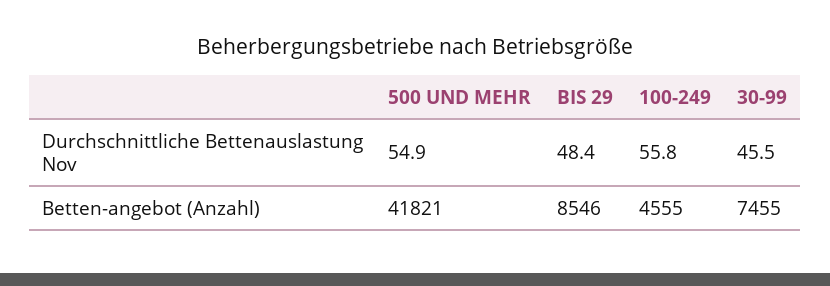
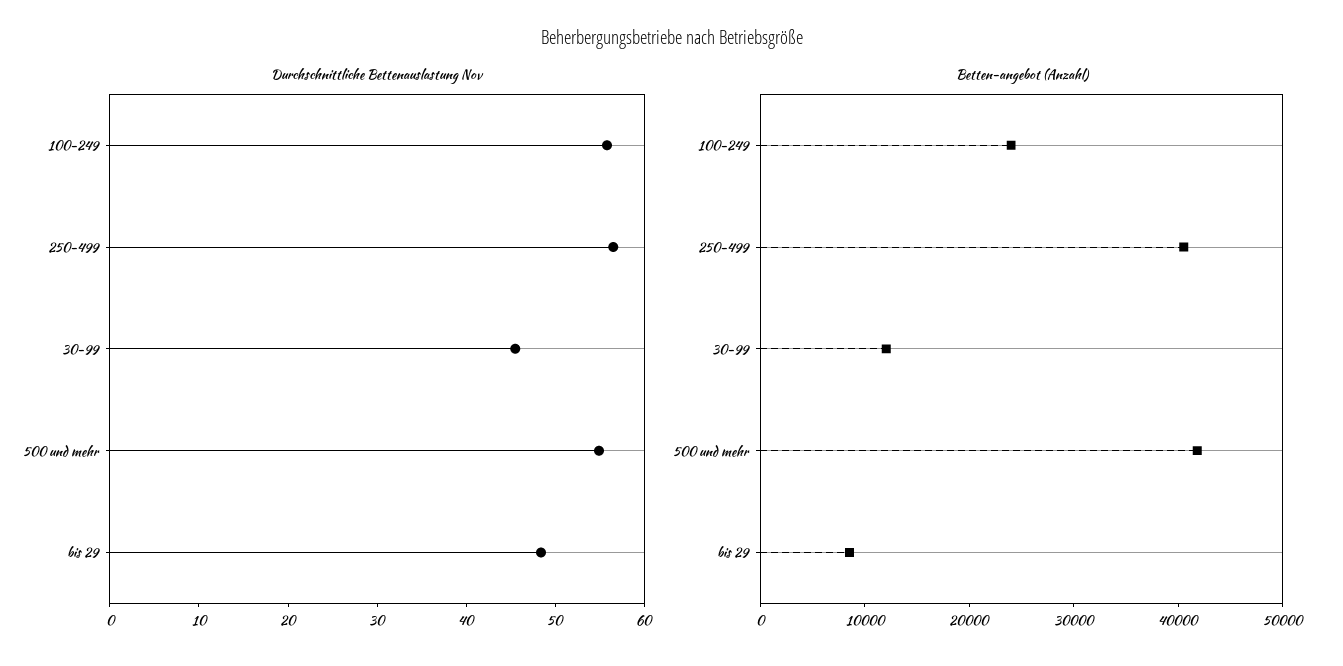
  {
    "Durchschnittliche Bettenauslastung Nov": {
      "500 UND MEHR": 54.9,
      "BIS 29": 48.4,
      "100-249": 55.8,
-     "30-99": 45.5
+     "30-99": 45.5,
+     "250-499": 56
    },
    "Betten-angebot (Anzahl)": {
      "500 UND MEHR": 41821,
      "BIS 29": 8546,
-     "100-249": 4555,
+     "100-249": 24000,
-     "30-99": 7455
+     "30-99": 12000,
+     "250-499": 40000
    }
  }

